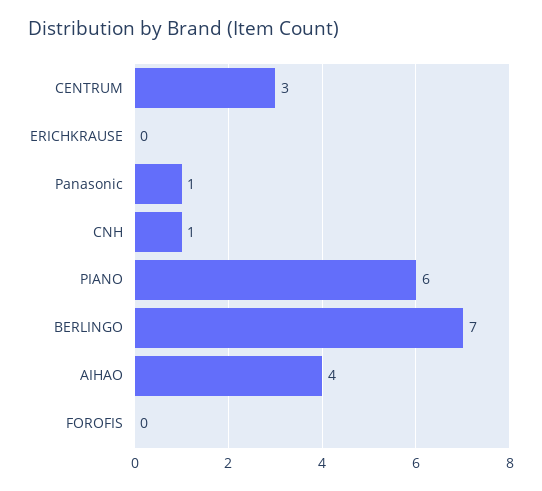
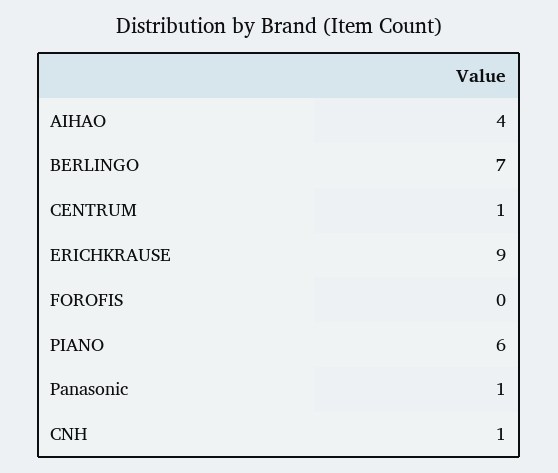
  {
-   "CENTRUM": 3,
+   "CENTRUM": 1,
-   "ERICHKRAUSE": 0,
+   "ERICHKRAUSE": 9,
    "Panasonic": 1,
    "CNH": 1,
    "PIANO": 6,
    "BERLINGO": 7,
    "AIHAO": 4,
    "FOROFIS": 0
  }

